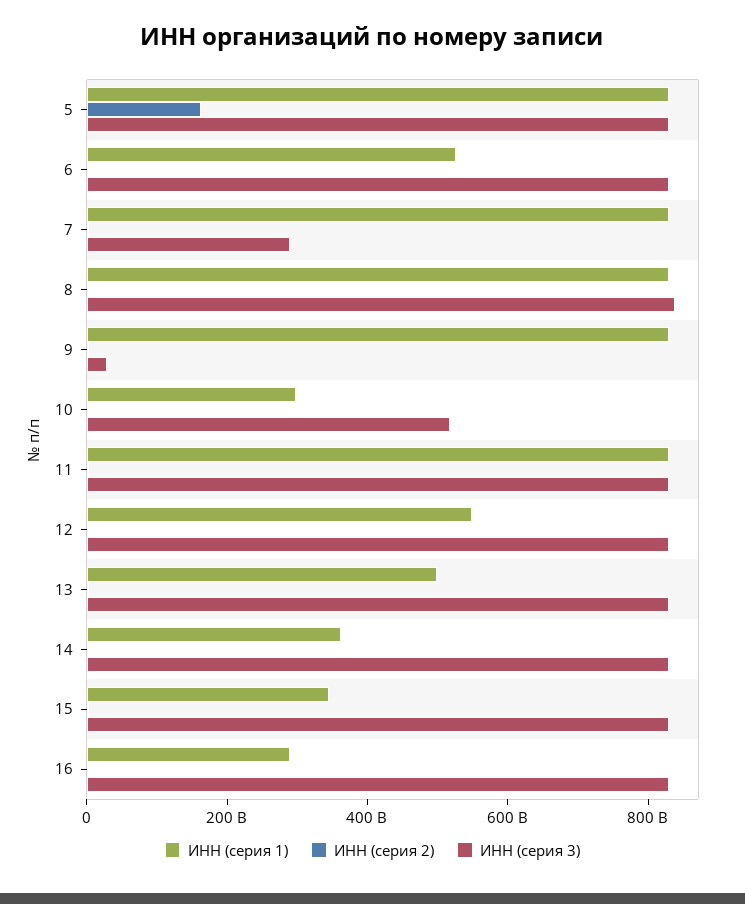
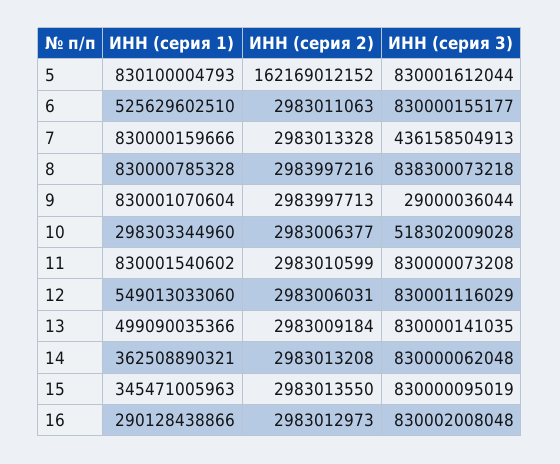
  {
    "ИНН (серия 1)": {
      "5": 830100004793,
      "6": 525629602510,
      "7": 830000159666,
      "8": 830000785328,
      "9": 830001070604,
      "10": 298303344960,
      "11": 830001540602,
      "12": 549013033060,
      "13": 499090035366,
      "14": 362508890321,
      "15": 345471005963,
      "16": 290128438866
    },
    "ИНН (серия 2)": {
      "5": 162169012152,
      "6": 2983011063,
      "7": 2983013328,
      "8": 2983997216,
      "9": 2983997713,
      "10": 2983006377,
      "11": 2983010599,
      "12": 2983006031,
      "13": 2983009184,
      "14": 2983013208,
      "15": 2983013550,
      "16": 2983012973
    },
    "ИНН (серия 3)": {
      "5": 830001612044,
      "6": 830000155177,
-     "7": 300000000000,
+     "7": 436158504913,
      "8": 838300073218,
      "9": 29000036044,
      "10": 518302009028,
      "11": 830000073208,
      "12": 830001116029,
      "13": 830000141035,
      "14": 830000062048,
      "15": 830000095019,
      "16": 830002008048
    }
  }

